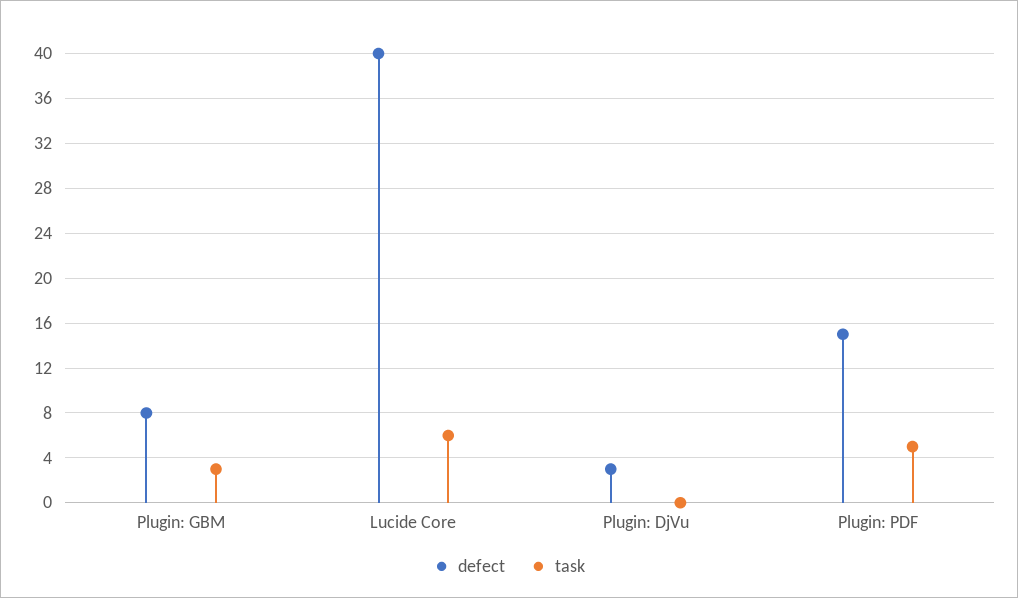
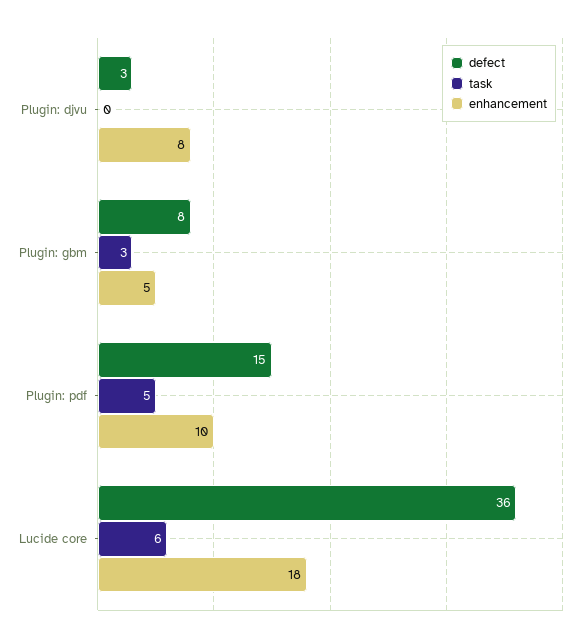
  {
    "defect": {
      "Plugin: GBM": 8,
-     "Lucide Core": 40,
+     "Lucide Core": 36,
      "Plugin: DjVu": 3,
      "Plugin: PDF": 15
    },
    "task": {
      "Plugin: GBM": 3,
      "Lucide Core": 6,
      "Plugin: DjVu": 0,
      "Plugin: PDF": 5
-   }
+   },
+   "enhancement": {
+     "Plugin: DjVu": 8,
+     "Plugin: GBM": 5,
+     "Plugin: PDF": 10,
+     "Lucide Core": 18
+   }
  }

